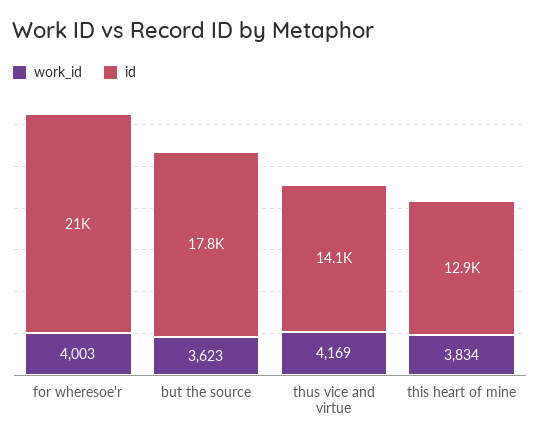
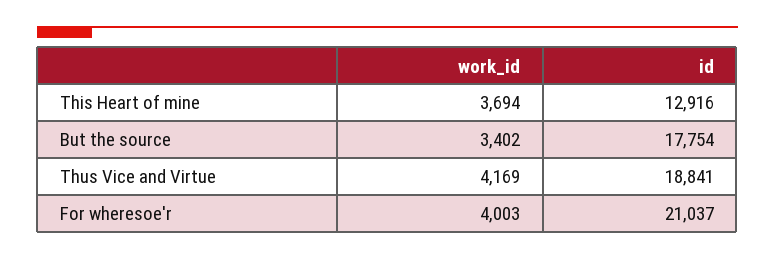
  {
    "work_id": {
      "for wheresoe'r": 4003,
-     "but the source": 3623,
+     "but the source": 3402,
      "thus vice and virtue": 4169,
-     "this heart of mine": 3834
+     "this heart of mine": 3694
    },
    "id": {
      "for wheresoe'r": 21037,
      "but the source": 17754,
-     "thus vice and virtue": 14100,
+     "thus vice and virtue": 18841,
      "this heart of mine": 12916
    }
  }

